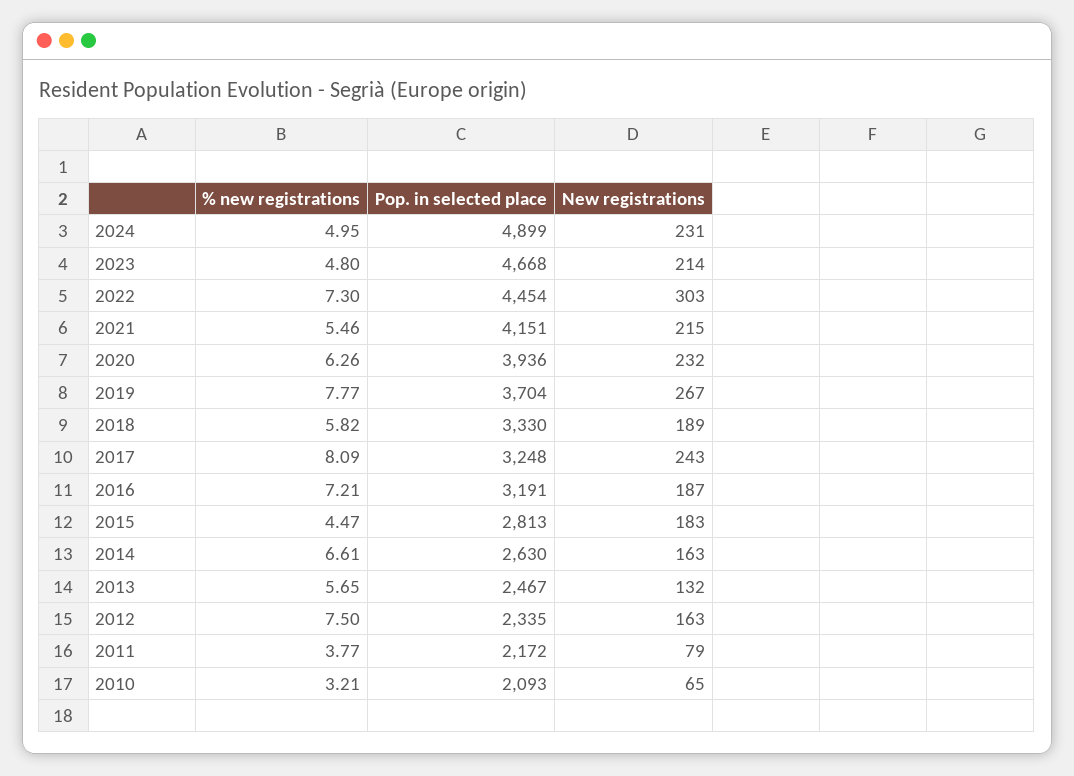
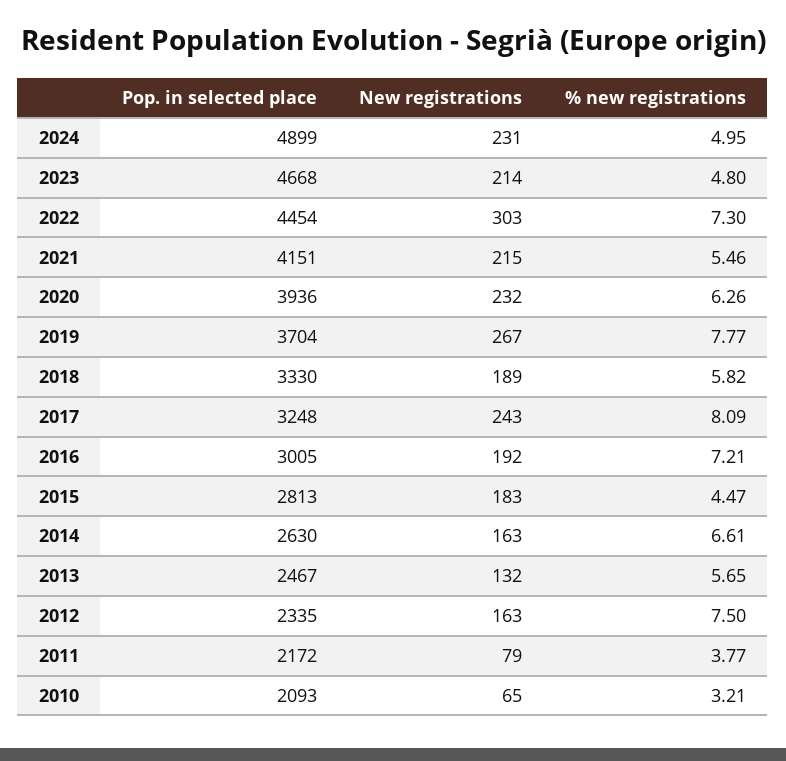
  {
    "% new registrations": {
      "2024": 4.95,
      "2023": 4.8,
      "2022": 7.3,
      "2021": 5.46,
      "2020": 6.26,
      "2019": 7.77,
      "2018": 5.82,
      "2017": 8.09,
      "2016": 7.21,
      "2015": 4.47,
      "2014": 6.61,
      "2013": 5.65,
      "2012": 7.5,
      "2011": 3.77,
      "2010": 3.21
    },
    "Pop. in selected place": {
      "2024": 4899,
      "2023": 4668,
      "2022": 4454,
      "2021": 4151,
      "2020": 3936,
      "2019": 3704,
      "2018": 3330,
      "2017": 3248,
-     "2016": 3191,
+     "2016": 3005,
      "2015": 2813,
      "2014": 2630,
      "2013": 2467,
      "2012": 2335,
      "2011": 2172,
      "2010": 2093
    },
    "New registrations": {
      "2024": 231,
      "2023": 214,
      "2022": 303,
      "2021": 215,
      "2020": 232,
      "2019": 267,
      "2018": 189,
      "2017": 243,
-     "2016": 187,
+     "2016": 192,
      "2015": 183,
      "2014": 163,
      "2013": 132,
      "2012": 163,
      "2011": 79,
      "2010": 65
    }
  }

